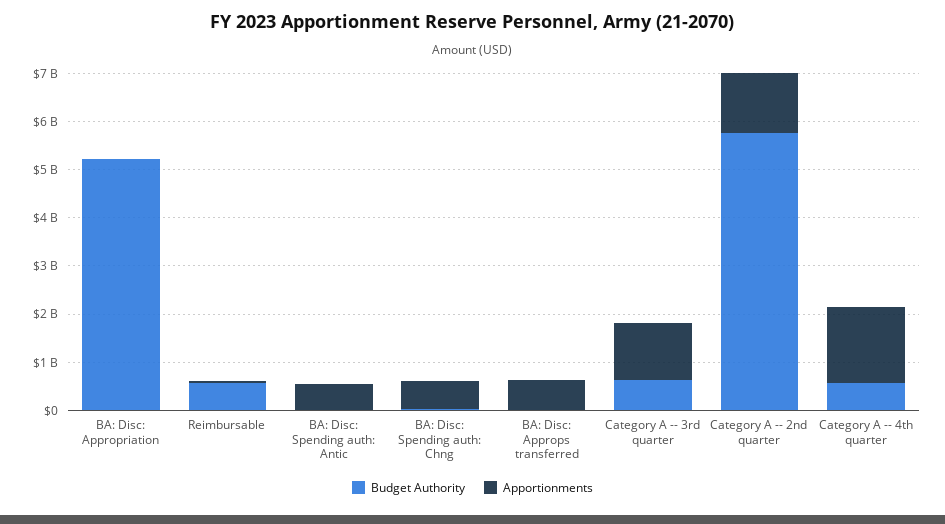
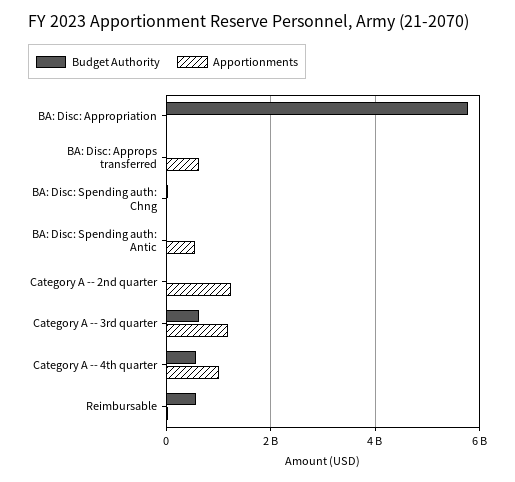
  {
    "Budget Authority": {
-     "BA: Disc: Appropriation": 5200000000,
+     "BA: Disc: Appropriation": 5800000000,
      "Reimbursable": 600000000,
      "BA: Disc: Spending auth: Antic": 0,
      "BA: Disc: Spending auth: Chng": 0,
      "BA: Disc: Approps transferred": 0,
      "Category A -- 3rd quarter": 600000000,
-     "Category A -- 2nd quarter": 5800000000,
+     "Category A -- 2nd quarter": 0,
      "Category A -- 4th quarter": 600000000
    },
    "Apportionments": {
      "BA: Disc: Appropriation": 0,
      "Reimbursable": 0,
      "BA: Disc: Spending auth: Antic": 600000000,
-     "BA: Disc: Spending auth: Chng": 600000000,
+     "BA: Disc: Spending auth: Chng": 0,
      "BA: Disc: Approps transferred": 600000000,
      "Category A -- 3rd quarter": 1200000000,
      "Category A -- 2nd quarter": 1200000000,
-     "Category A -- 4th quarter": 1600000000
+     "Category A -- 4th quarter": 1000000000
    }
  }

